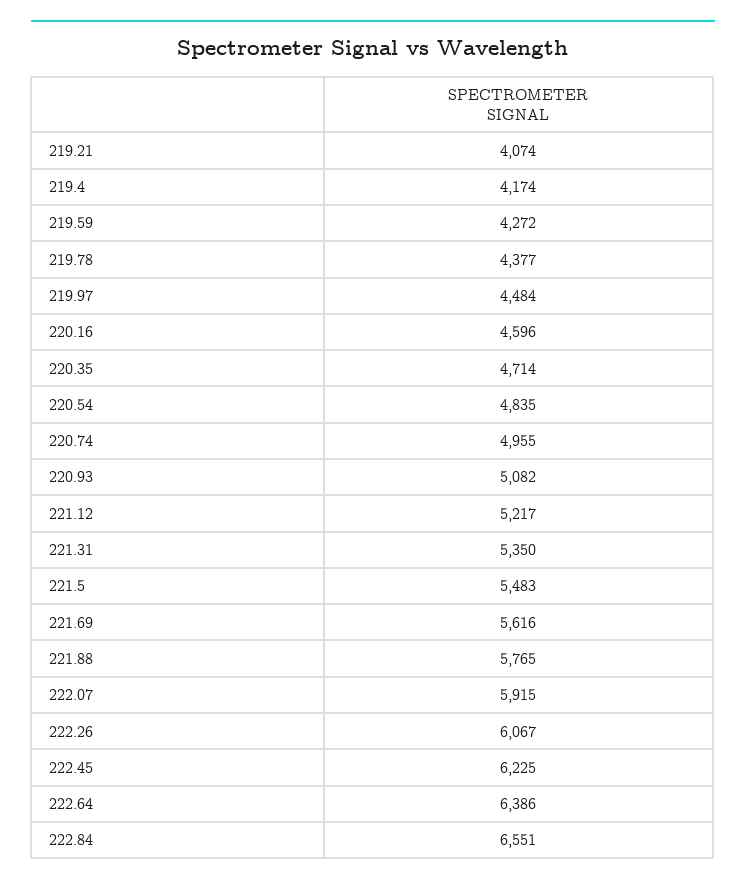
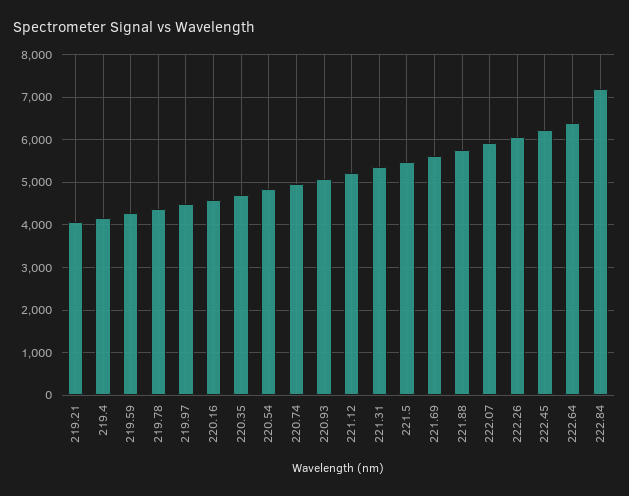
  {
    "219.21": 4074,
    "219.4": 4174,
    "219.59": 4272,
    "219.78": 4377,
    "219.97": 4484,
    "220.16": 4596,
    "220.35": 4714,
    "220.54": 4835,
    "220.74": 4955,
    "220.93": 5082,
    "221.12": 5217,
    "221.31": 5350,
    "221.5": 5483,
    "221.69": 5616,
    "221.88": 5765,
    "222.07": 5915,
    "222.26": 6067,
    "222.45": 6225,
    "222.64": 6386,
-   "222.84": 6551
+   "222.84": 7200
  }

